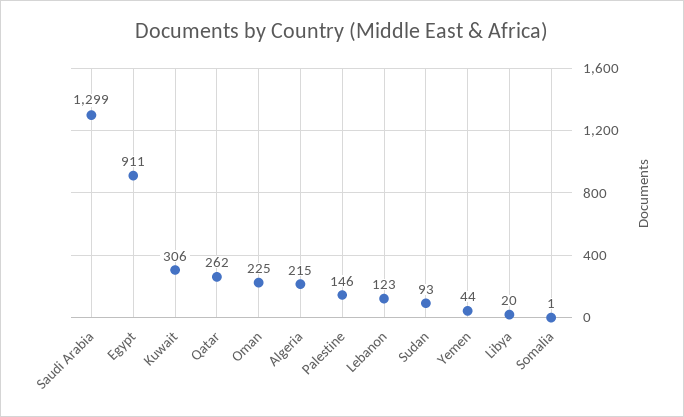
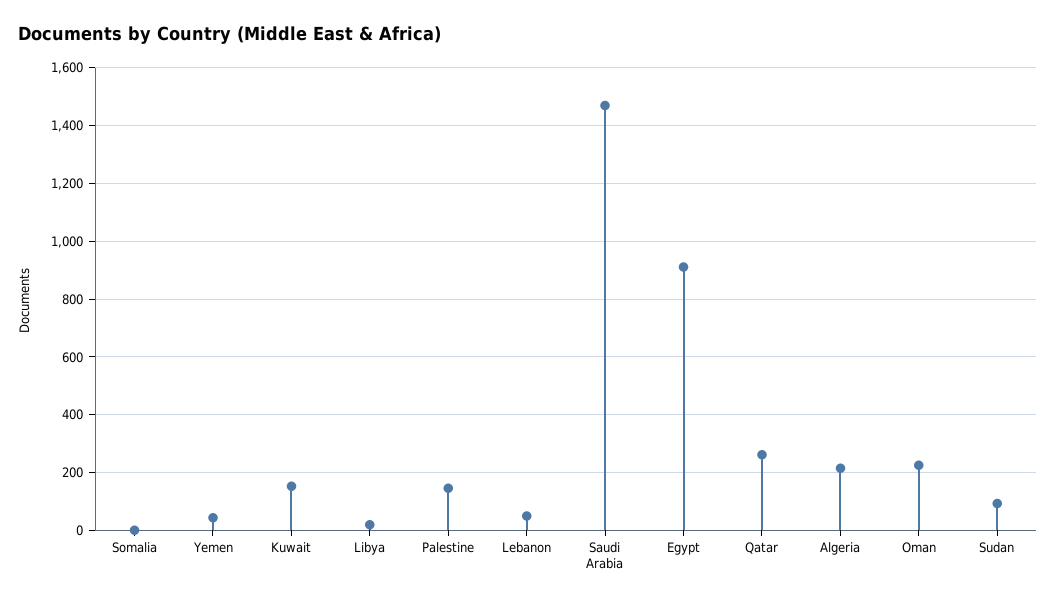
  {
-   "Saudi Arabia": 1299,
+   "Saudi Arabia": 1475,
    "Egypt": 911,
-   "Kuwait": 306,
+   "Kuwait": 150,
    "Qatar": 262,
    "Oman": 225,
    "Algeria": 215,
    "Palestine": 146,
-   "Lebanon": 123,
+   "Lebanon": 50,
    "Sudan": 93,
    "Yemen": 44,
    "Libya": 20,
    "Somalia": 1
  }

